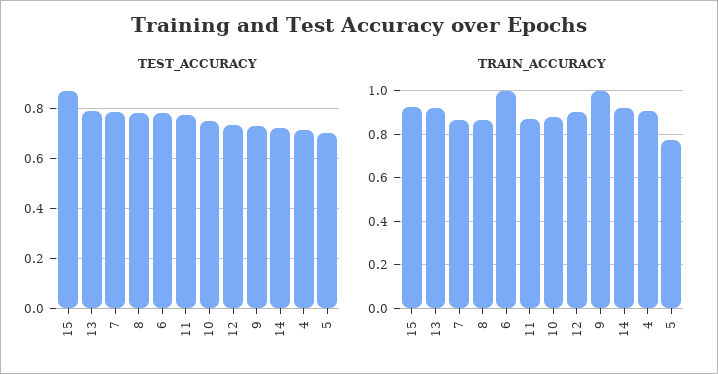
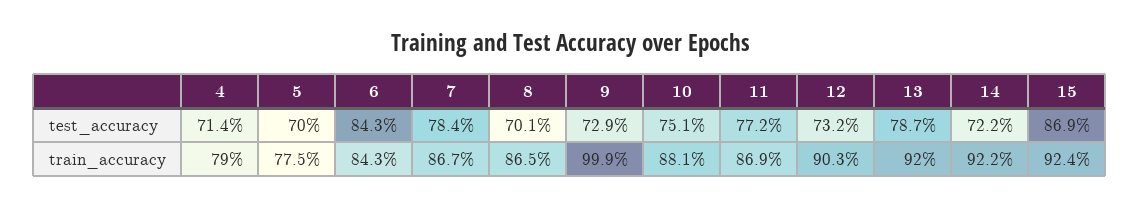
  {
    "TEST_ACCURACY": {
      "15": 0.869,
      "13": 0.787,
      "7": 0.784,
-     "8": 0.775,
+     "8": 0.701,
-     "6": 0.775,
+     "6": 0.843,
      "11": 0.772,
      "10": 0.751,
      "12": 0.732,
      "9": 0.729,
      "14": 0.722,
      "4": 0.714,
      "5": 0.7
    },
    "TRAIN_ACCURACY": {
      "15": 0.924,
      "13": 0.92,
      "7": 0.867,
      "8": 0.865,
-     "6": 1,
+     "6": 0.843,
      "11": 0.869,
      "10": 0.881,
      "12": 0.903,
      "9": 0.999,
      "14": 0.922,
-     "4": 0.9,
+     "4": 0.79,
      "5": 0.775
    }
  }

